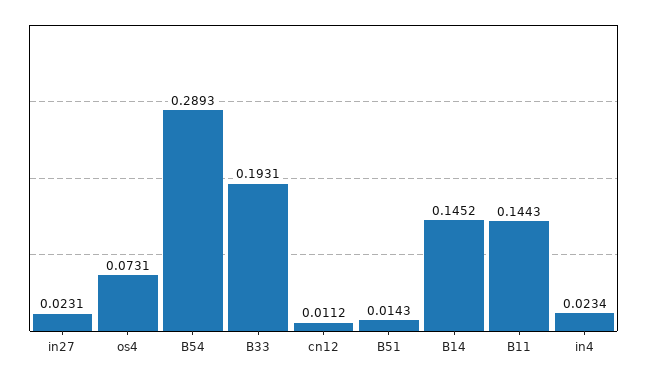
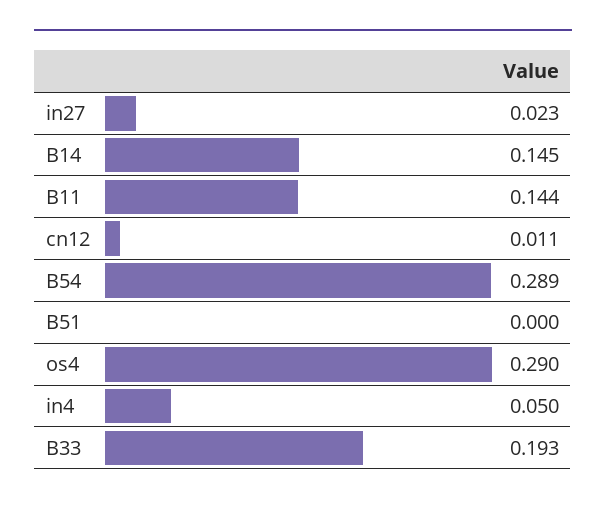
  {
    "in27": 0.0231,
-   "os4": 0.0731,
+   "os4": 0.29,
    "B54": 0.2893,
    "B33": 0.1931,
    "cn12": 0.0112,
-   "B51": 0.0143,
+   "B51": 0,
    "B14": 0.1452,
    "B11": 0.1443,
-   "in4": 0.0234
+   "in4": 0.05
  }

